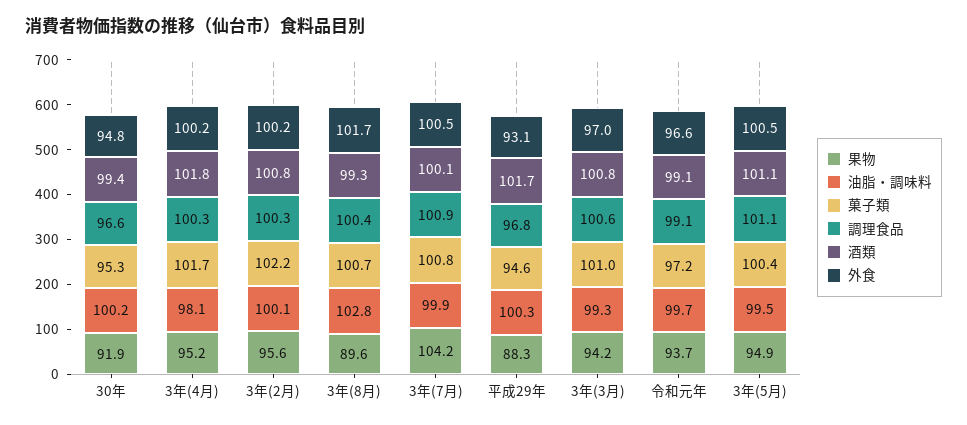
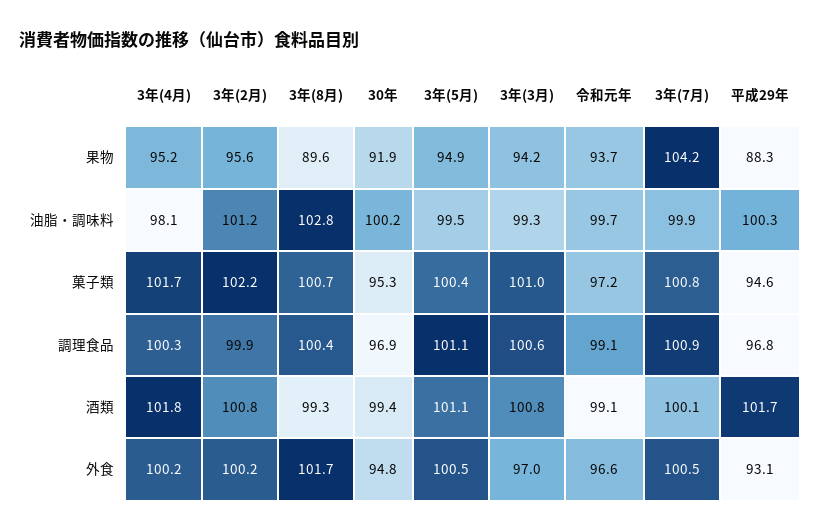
  {
    "果物": {
      "30年": 91.9,
      "3年(4月)": 95.2,
      "3年(2月)": 95.6,
      "3年(8月)": 89.6,
      "3年(7月)": 104.2,
      "平成29年": 88.3,
      "3年(3月)": 94.2,
      "令和元年": 93.7,
      "3年(5月)": 94.9
    },
    "油脂・調味料": {
      "30年": 100.2,
      "3年(4月)": 98.1,
-     "3年(2月)": 100.1,
+     "3年(2月)": 101.2,
      "3年(8月)": 102.8,
      "3年(7月)": 99.9,
      "平成29年": 100.3,
      "3年(3月)": 99.3,
      "令和元年": 99.7,
      "3年(5月)": 99.5
    },
    "菓子類": {
      "30年": 95.3,
      "3年(4月)": 101.7,
      "3年(2月)": 102.2,
      "3年(8月)": 100.7,
      "3年(7月)": 100.8,
      "平成29年": 94.6,
      "3年(3月)": 101,
      "令和元年": 97.2,
      "3年(5月)": 100.4
    },
    "調理食品": {
-     "30年": 96.6,
+     "30年": 96.9,
      "3年(4月)": 100.3,
-     "3年(2月)": 100.3,
+     "3年(2月)": 99.9,
      "3年(8月)": 100.4,
      "3年(7月)": 100.9,
      "平成29年": 96.8,
      "3年(3月)": 100.6,
      "令和元年": 99.1,
      "3年(5月)": 101.1
    },
    "酒類": {
      "30年": 99.4,
      "3年(4月)": 101.8,
      "3年(2月)": 100.8,
      "3年(8月)": 99.3,
      "3年(7月)": 100.1,
      "平成29年": 101.7,
      "3年(3月)": 100.8,
      "令和元年": 99.1,
      "3年(5月)": 101.1
    },
    "外食": {
      "30年": 94.8,
      "3年(4月)": 100.2,
      "3年(2月)": 100.2,
      "3年(8月)": 101.7,
      "3年(7月)": 100.5,
      "平成29年": 93.1,
      "3年(3月)": 97,
      "令和元年": 96.6,
      "3年(5月)": 100.5
    }
  }

